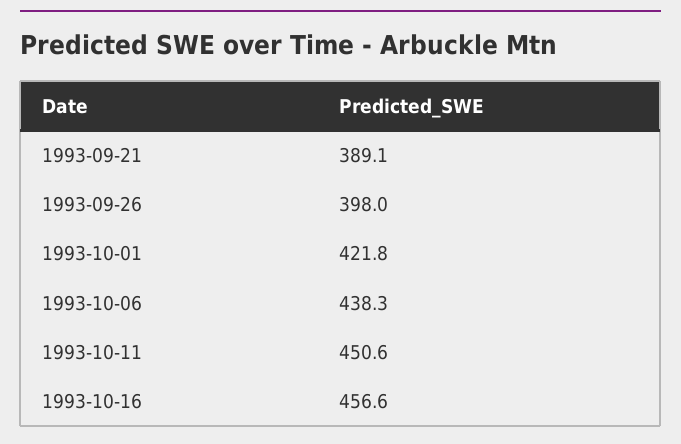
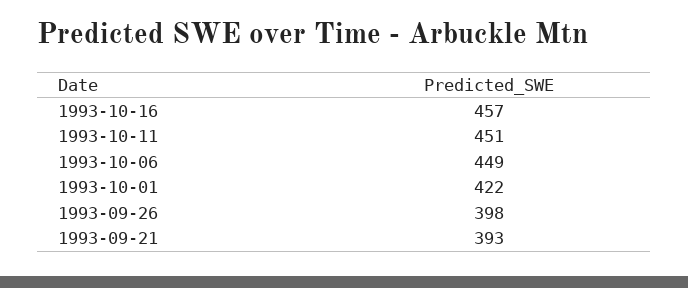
  {
-   "1993-09-21": 389.1,
+   "1993-09-21": 393,
    "1993-09-26": 398,
    "1993-10-01": 421.8,
-   "1993-10-06": 438.3,
+   "1993-10-06": 449,
    "1993-10-11": 450.6,
    "1993-10-16": 456.6
  }

